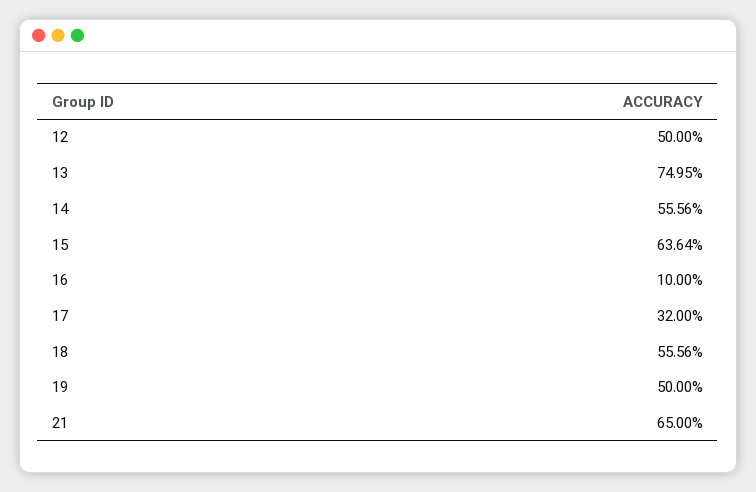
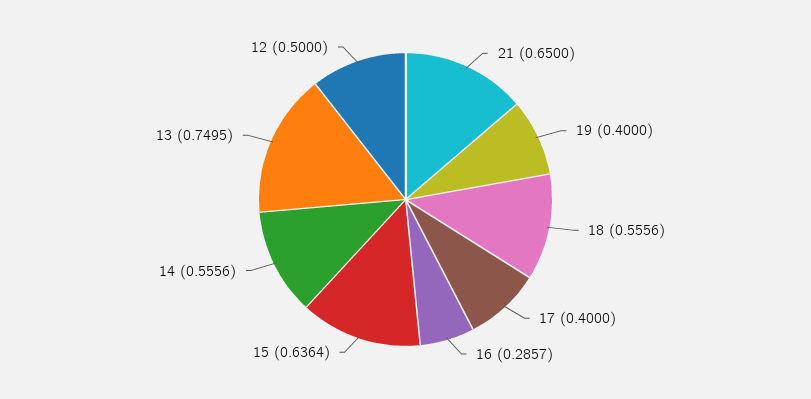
  {
    "12": 0.5,
    "13": 0.7495,
    "14": 0.5556,
    "15": 0.6364,
-   "16": 0.1,
+   "16": 0.2857,
-   "17": 0.32,
+   "17": 0.4,
    "18": 0.5556,
-   "19": 0.5,
+   "19": 0.4,
    "21": 0.65
  }

